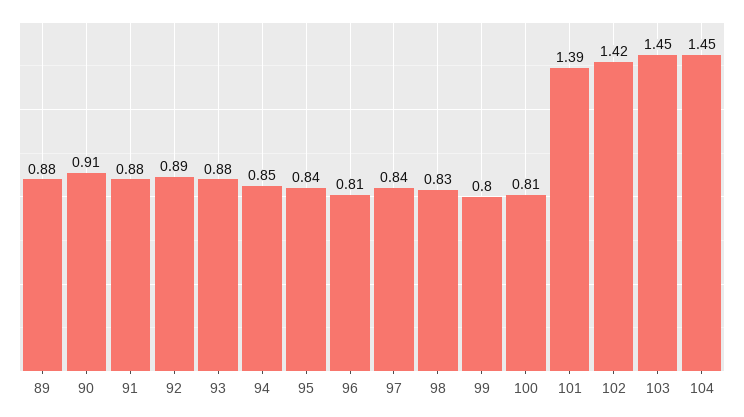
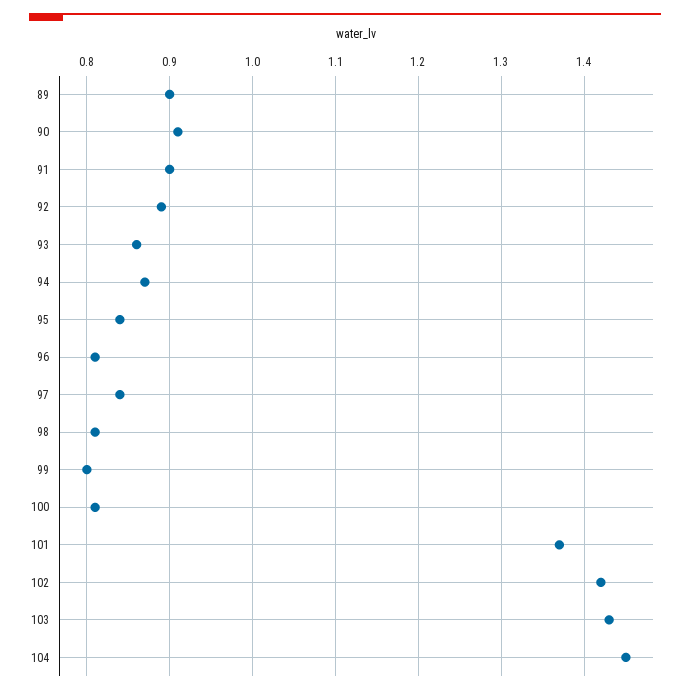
  {
-   "89": 0.88,
+   "89": 0.9,
    "90": 0.91,
-   "91": 0.88,
+   "91": 0.9,
    "92": 0.89,
-   "93": 0.88,
+   "93": 0.86,
-   "94": 0.85,
+   "94": 0.87,
    "95": 0.84,
    "96": 0.81,
    "97": 0.84,
-   "98": 0.83,
+   "98": 0.81,
    "99": 0.8,
    "100": 0.81,
-   "101": 1.39,
+   "101": 1.37,
    "102": 1.42,
-   "103": 1.45,
+   "103": 1.43,
    "104": 1.45
  }

